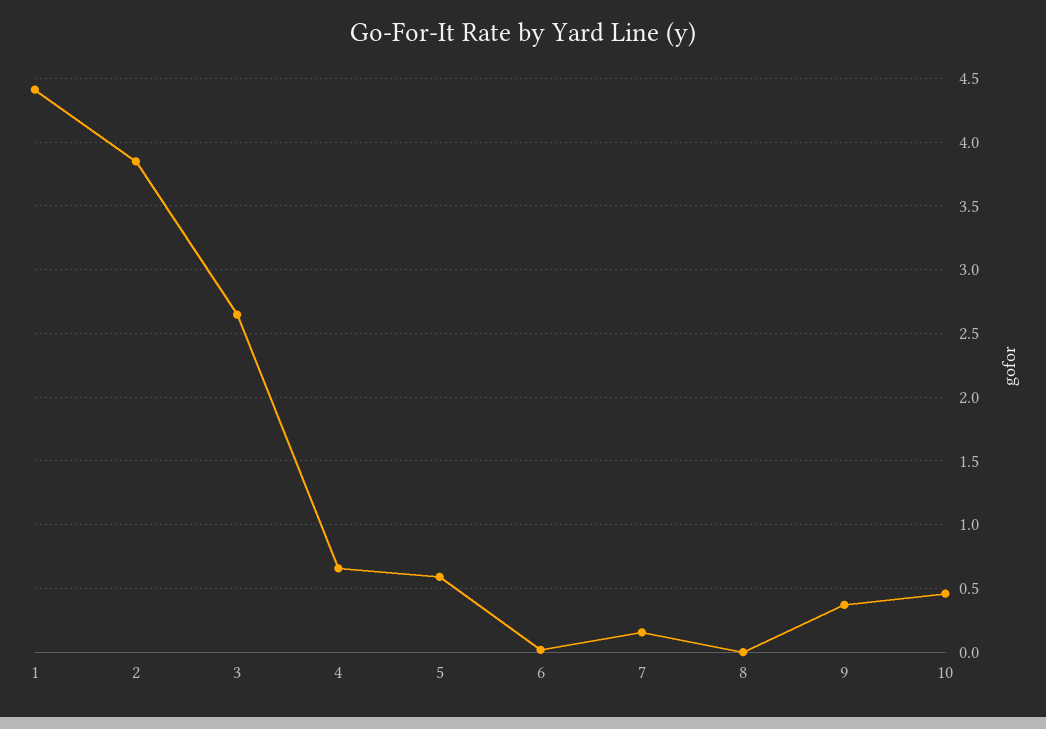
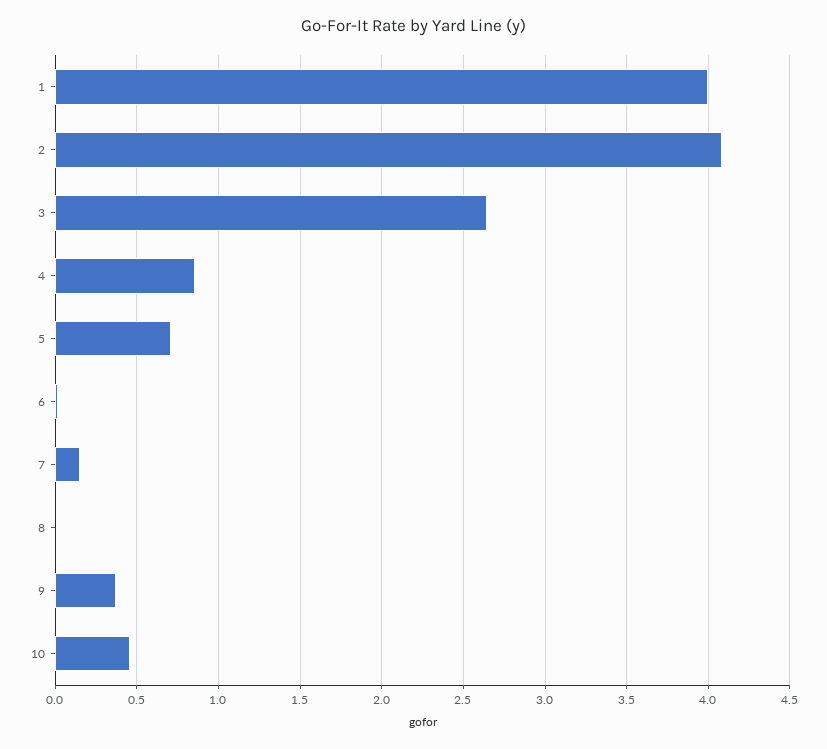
  {
-   "1": 4.4,
+   "1": 4,
-   "2": 3.85,
+   "2": 4.1,
    "3": 2.65,
-   "4": 0.65,
+   "4": 0.85,
-   "5": 0.6,
+   "5": 0.7,
    "6": 0,
    "7": 0.15,
    "8": 0,
    "9": 0.35,
    "10": 0.45
  }

